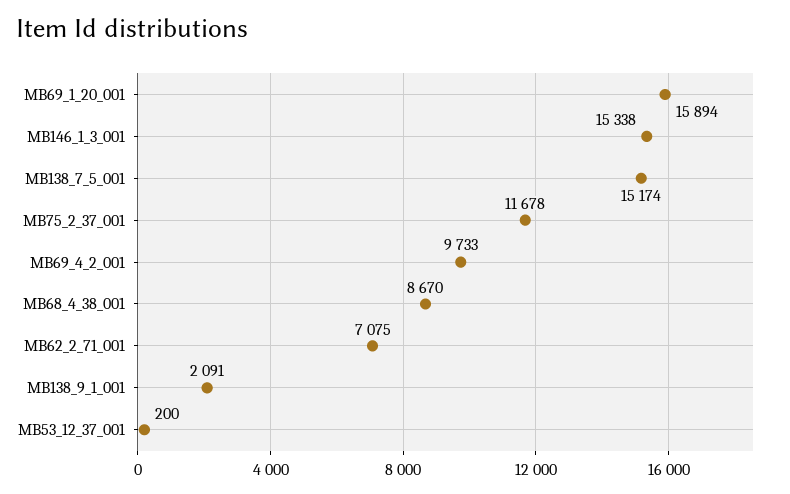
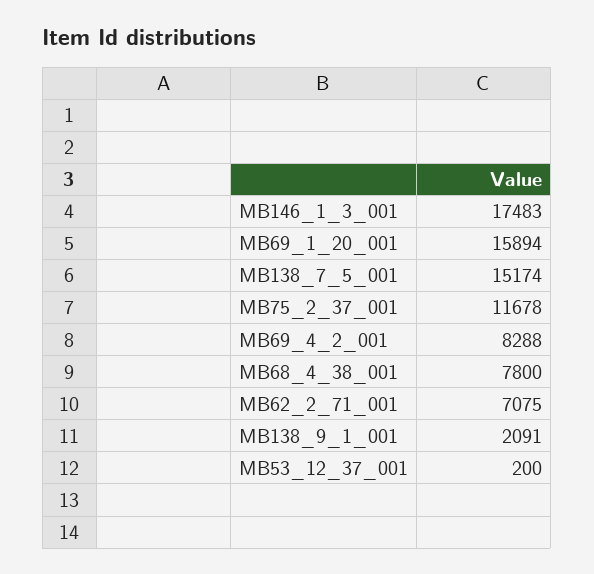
  {
    "MB69_1_20_001": 15894,
-   "MB146_1_3_001": 15338,
+   "MB146_1_3_001": 17483,
    "MB138_7_5_001": 15174,
    "MB75_2_37_001": 11678,
-   "MB69_4_2_001": 9733,
+   "MB69_4_2_001": 8288,
-   "MB68_4_38_001": 8670,
+   "MB68_4_38_001": 7800,
    "MB62_2_71_001": 7075,
    "MB138_9_1_001": 2091,
    "MB53_12_37_001": 200
  }

